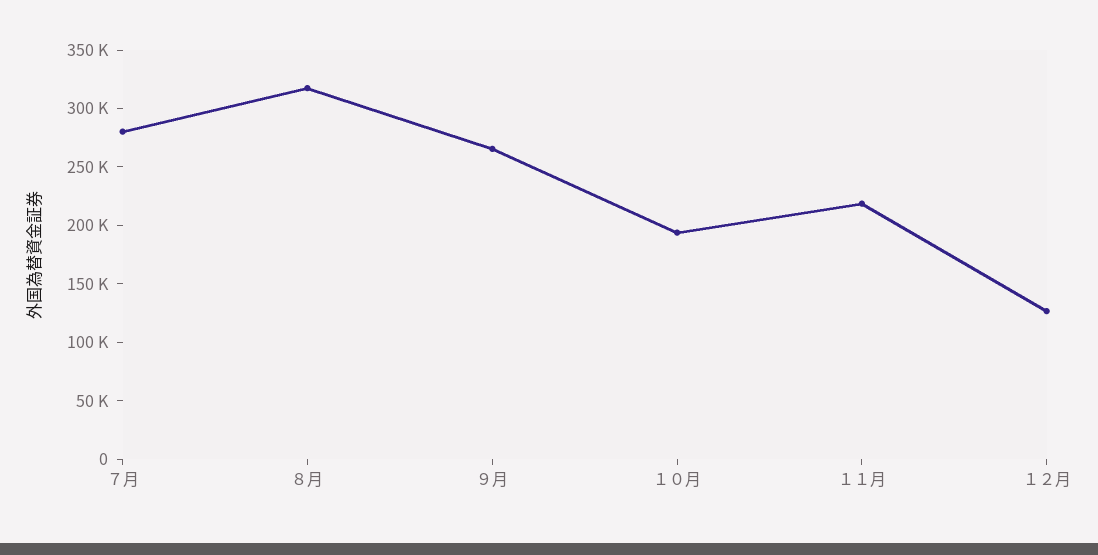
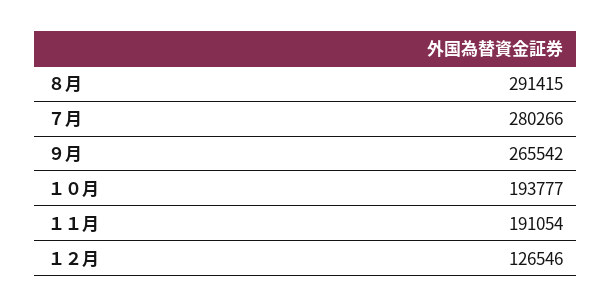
  {
    "７月": 280266,
-   "８月": 320000,
+   "８月": 291415,
    "９月": 265542,
    "１０月": 193777,
-   "１１月": 220000,
+   "１１月": 191054,
    "１２月": 126546
  }

